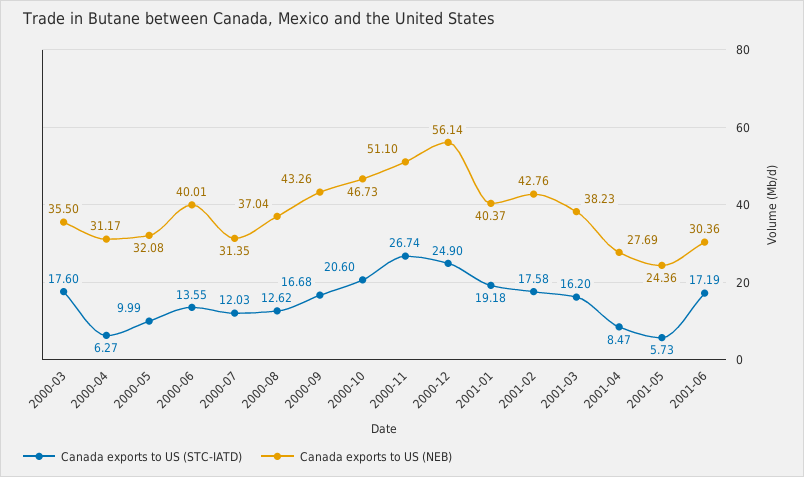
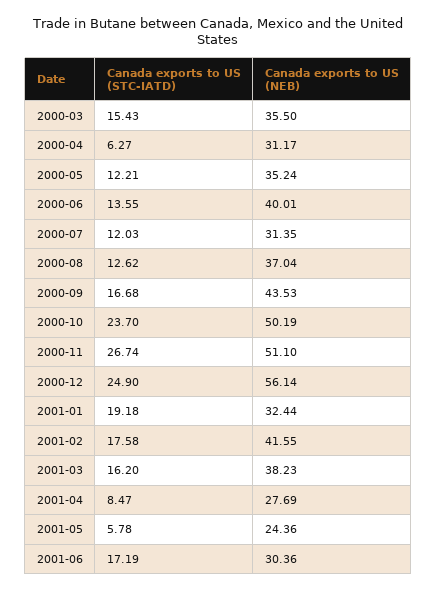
  {
    "Canada exports to US (STC-IATD)": {
-     "2000-03": 17.6,
+     "2000-03": 15.43,
      "2000-04": 6.27,
-     "2000-05": 9.99,
+     "2000-05": 12.21,
      "2000-06": 13.55,
      "2000-07": 12.03,
      "2000-08": 12.62,
      "2000-09": 16.68,
-     "2000-10": 20.6,
+     "2000-10": 23.7,
      "2000-11": 26.74,
      "2000-12": 24.9,
      "2001-01": 19.18,
      "2001-02": 17.58,
      "2001-03": 16.2,
      "2001-04": 8.47,
-     "2001-05": 5.73,
+     "2001-05": 5.78,
      "2001-06": 17.19
    },
    "Canada exports to US (NEB)": {
      "2000-03": 35.5,
      "2000-04": 31.17,
-     "2000-05": 32.08,
+     "2000-05": 35.24,
      "2000-06": 40.01,
      "2000-07": 31.35,
      "2000-08": 37.04,
-     "2000-09": 43.26,
+     "2000-09": 43.53,
-     "2000-10": 46.73,
+     "2000-10": 50.19,
      "2000-11": 51.1,
      "2000-12": 56.14,
-     "2001-01": 40.37,
+     "2001-01": 32.44,
-     "2001-02": 42.76,
+     "2001-02": 41.55,
      "2001-03": 38.23,
      "2001-04": 27.69,
      "2001-05": 24.36,
      "2001-06": 30.36
    }
  }

